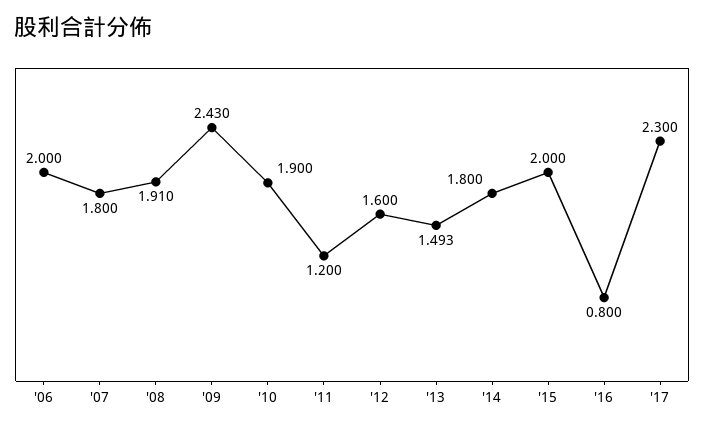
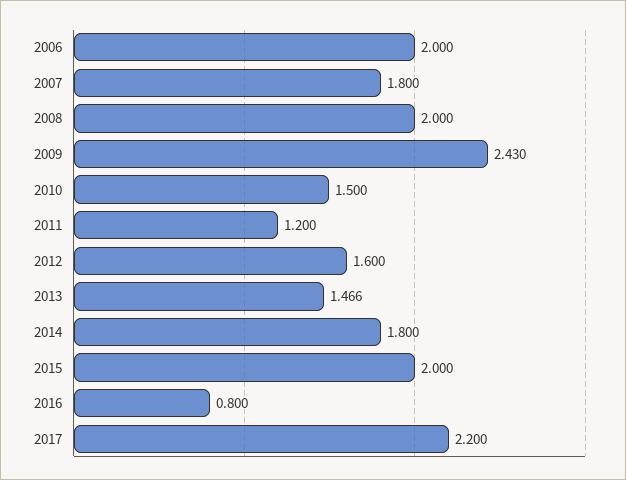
  {
    "'06": 2,
    "'07": 1.8,
-   "'08": 1.91,
+   "'08": 2,
    "'09": 2.43,
-   "'10": 1.9,
+   "'10": 1.5,
    "'11": 1.2,
    "'12": 1.6,
-   "'13": 1.493,
+   "'13": 1.466,
    "'14": 1.8,
    "'15": 2,
    "'16": 0.8,
-   "'17": 2.3
+   "'17": 2.2
  }

